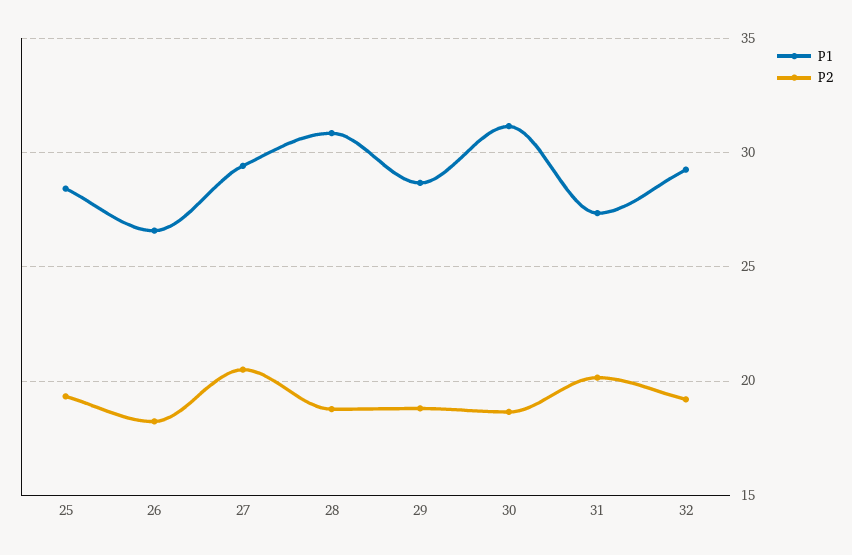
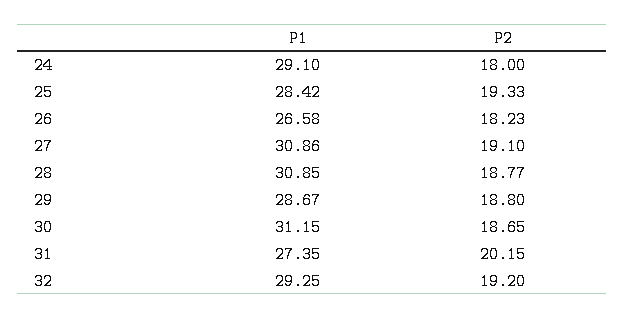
  {
    "P1": {
      "25": 28.42,
      "26": 26.58,
-     "27": 29.5,
+     "27": 30.86,
      "28": 30.85,
      "29": 28.67,
      "30": 31.15,
      "31": 27.35,
-     "32": 29.25
+     "32": 29.25,
+     "24": 29.1
    },
    "P2": {
      "25": 19.33,
      "26": 18.23,
-     "27": 20.5,
+     "27": 19.1,
      "28": 18.77,
      "29": 18.8,
      "30": 18.65,
      "31": 20.15,
-     "32": 19.2
+     "32": 19.2,
+     "24": 18
    }
  }

